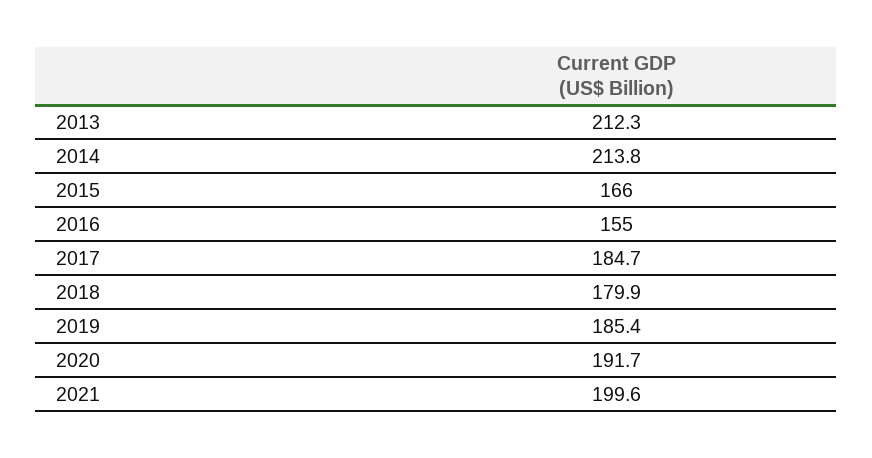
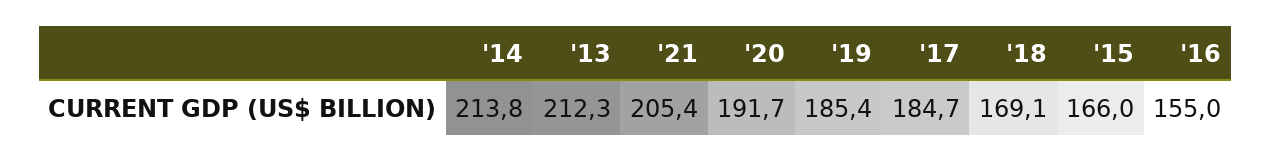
  {
    "2013": 212.3,
    "2014": 213.8,
    "2015": 166,
    "2016": 155,
    "2017": 184.7,
-   "2018": 179.9,
+   "2018": 169.1,
    "2019": 185.4,
    "2020": 191.7,
-   "2021": 199.6
+   "2021": 205.4
  }

